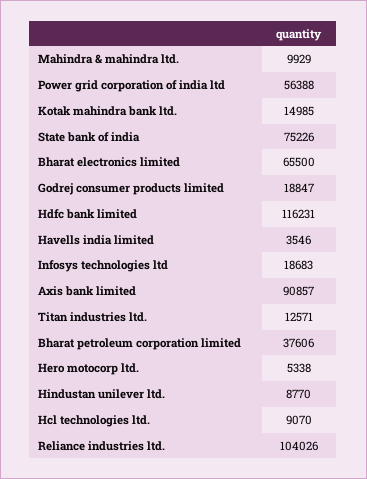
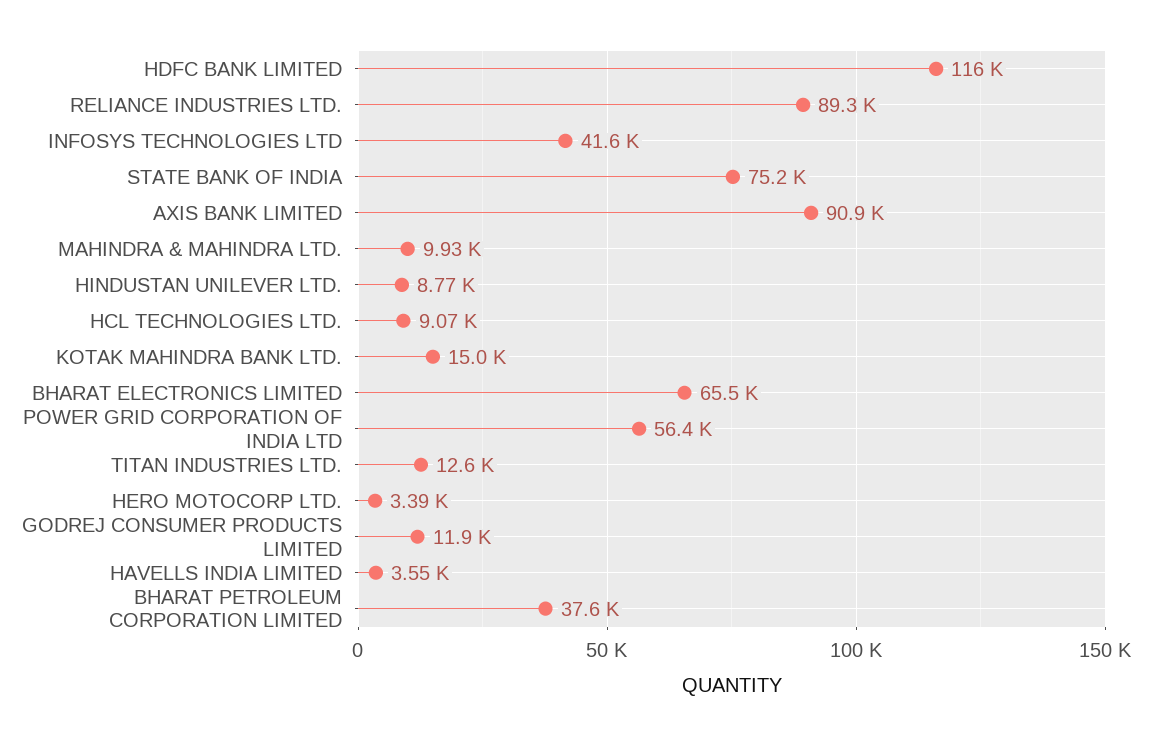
  {
    "Mahindra & mahindra ltd.": 9929,
    "Power grid corporation of india ltd": 56388,
    "Kotak mahindra bank ltd.": 14985,
    "State bank of india": 75226,
    "Bharat electronics limited": 65500,
-   "Godrej consumer products limited": 18847,
+   "Godrej consumer products limited": 11900,
    "Hdfc bank limited": 116231,
    "Havells india limited": 3546,
-   "Infosys technologies ltd": 18683,
+   "Infosys technologies ltd": 41600,
    "Axis bank limited": 90857,
    "Titan industries ltd.": 12571,
    "Bharat petroleum corporation limited": 37606,
-   "Hero motocorp ltd.": 5338,
+   "Hero motocorp ltd.": 3390,
    "Hindustan unilever ltd.": 8770,
    "Hcl technologies ltd.": 9070,
-   "Reliance industries ltd.": 104026
+   "Reliance industries ltd.": 89300
  }

